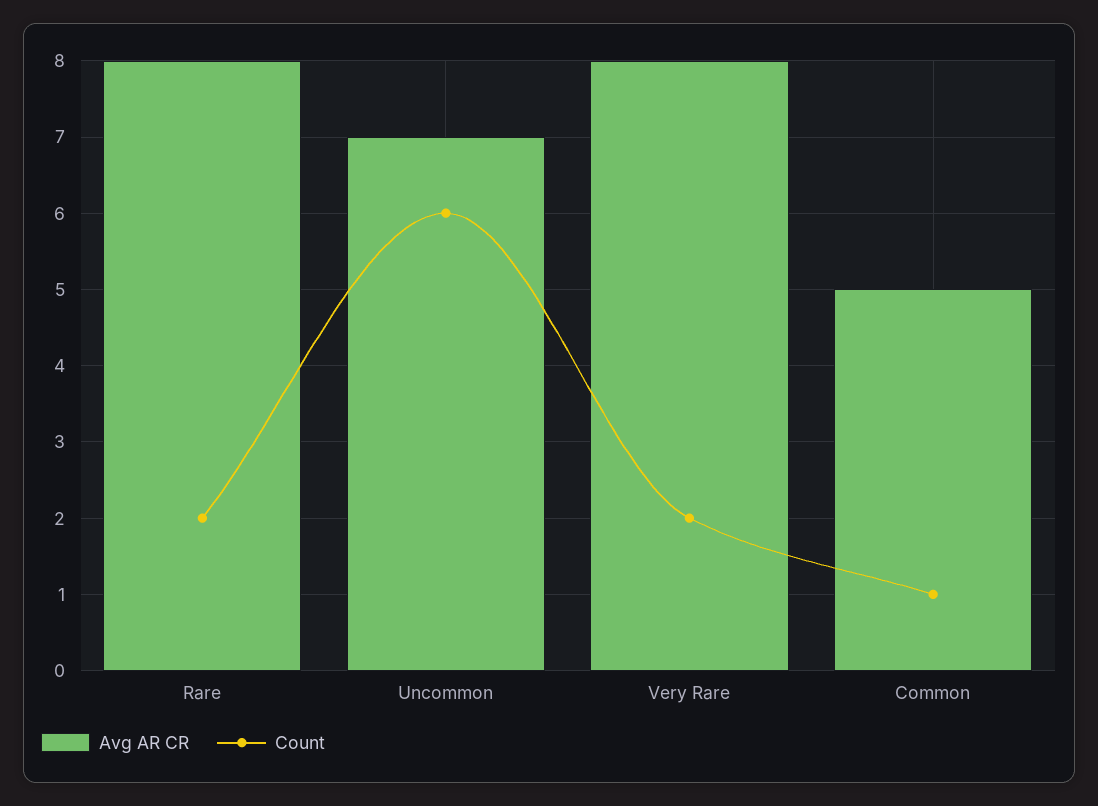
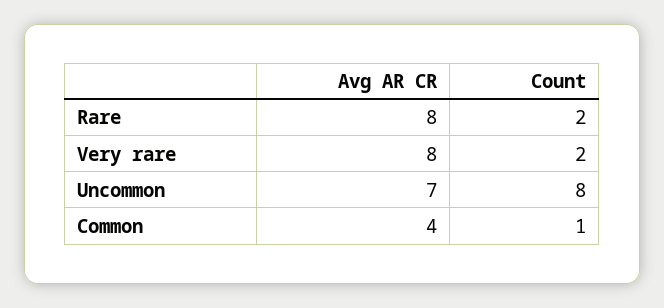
  {
    "Avg AR CR": {
      "Rare": 8,
      "Uncommon": 7,
      "Very Rare": 8,
-     "Common": 5
+     "Common": 4
    },
    "Count": {
      "Rare": 2,
-     "Uncommon": 6,
+     "Uncommon": 8,
      "Very Rare": 2,
      "Common": 1
    }
  }

